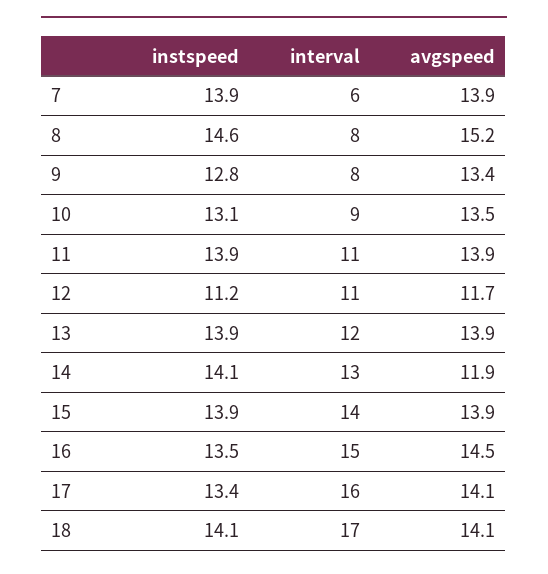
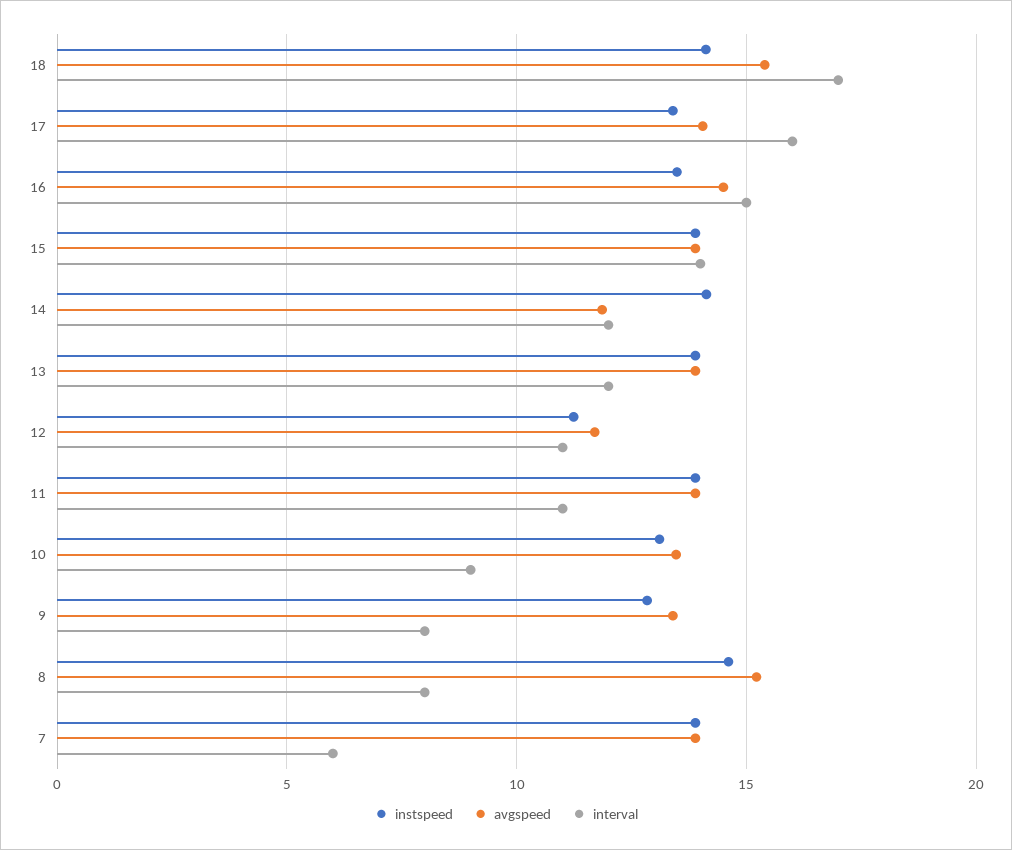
  {
    "instspeed": {
      "7": 13.9,
      "8": 14.6,
      "9": 12.8,
      "10": 13.1,
      "11": 13.9,
      "12": 11.2,
      "13": 13.9,
      "14": 14.1,
      "15": 13.9,
      "16": 13.5,
      "17": 13.4,
      "18": 14.1
    },
    "interval": {
      "7": 6,
      "8": 8,
      "9": 8,
      "10": 9,
      "11": 11,
      "12": 11,
      "13": 12,
-     "14": 13,
+     "14": 12,
      "15": 14,
      "16": 15,
      "17": 16,
      "18": 17
    },
    "avgspeed": {
      "7": 13.9,
      "8": 15.2,
      "9": 13.4,
      "10": 13.5,
      "11": 13.9,
      "12": 11.7,
      "13": 13.9,
      "14": 11.9,
      "15": 13.9,
      "16": 14.5,
      "17": 14.1,
-     "18": 14.1
+     "18": 15.5
    }
  }

